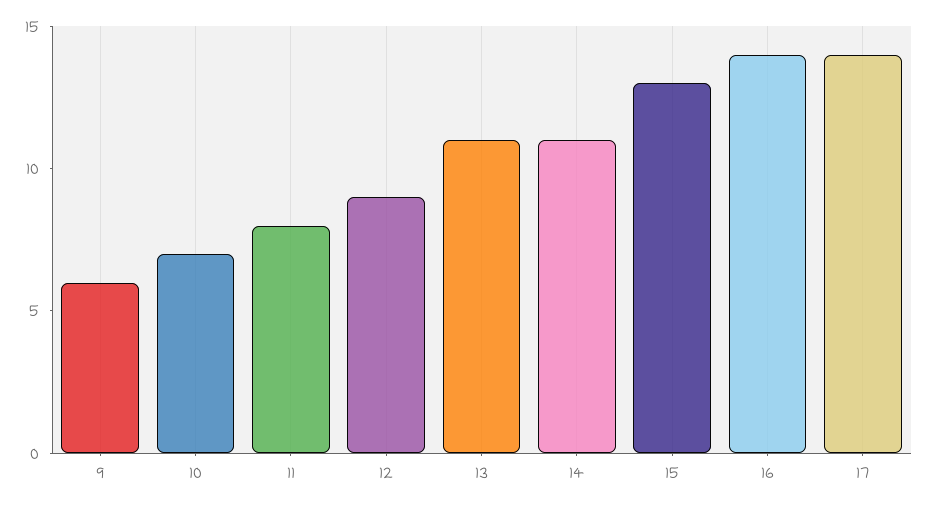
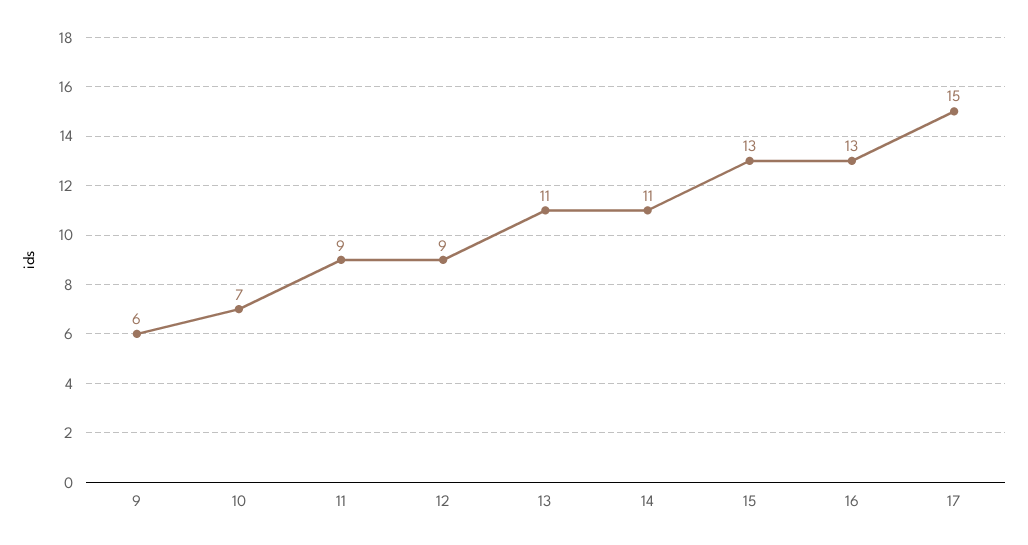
  {
    "9": 6,
    "10": 7,
-   "11": 8,
+   "11": 9,
    "12": 9,
    "13": 11,
    "14": 11,
    "15": 13,
-   "16": 14,
+   "16": 13,
-   "17": 14
+   "17": 15
  }

